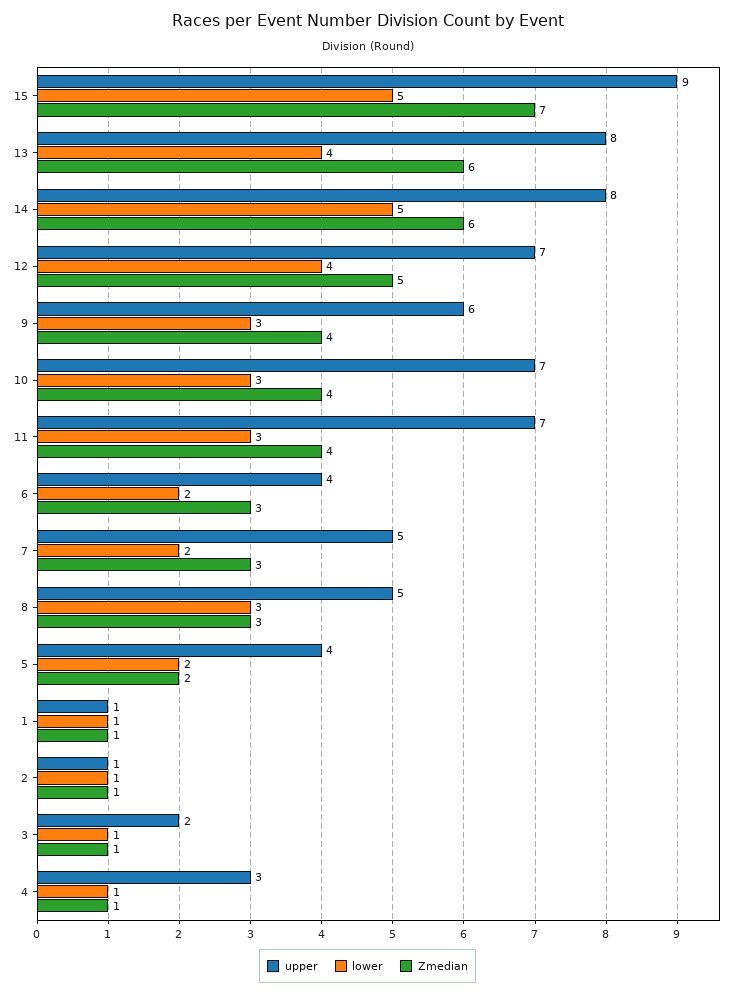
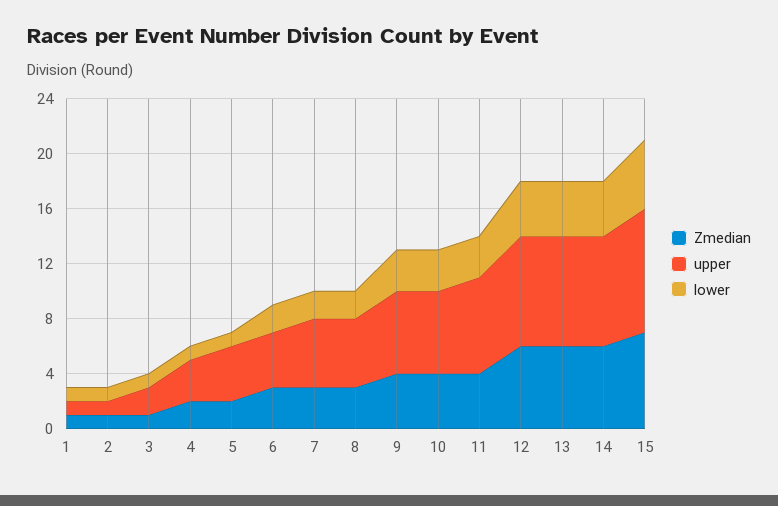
  {
    "upper": {
      "15": 9,
      "13": 8,
      "14": 8,
-     "12": 7,
+     "12": 8,
      "9": 6,
-     "10": 7,
+     "10": 6,
      "11": 7,
      "6": 4,
      "7": 5,
      "8": 5,
      "5": 4,
      "1": 1,
      "2": 1,
      "3": 2,
      "4": 3
    },
    "lower": {
      "15": 5,
      "13": 4,
-     "14": 5,
+     "14": 4,
      "12": 4,
      "9": 3,
      "10": 3,
      "11": 3,
      "6": 2,
      "7": 2,
-     "8": 3,
+     "8": 2,
-     "5": 2,
+     "5": 1,
      "1": 1,
      "2": 1,
      "3": 1,
      "4": 1
    },
    "Zmedian": {
      "15": 7,
      "13": 6,
      "14": 6,
-     "12": 5,
+     "12": 6,
      "9": 4,
      "10": 4,
      "11": 4,
      "6": 3,
      "7": 3,
      "8": 3,
      "5": 2,
      "1": 1,
      "2": 1,
      "3": 1,
-     "4": 1
+     "4": 2
    }
  }

